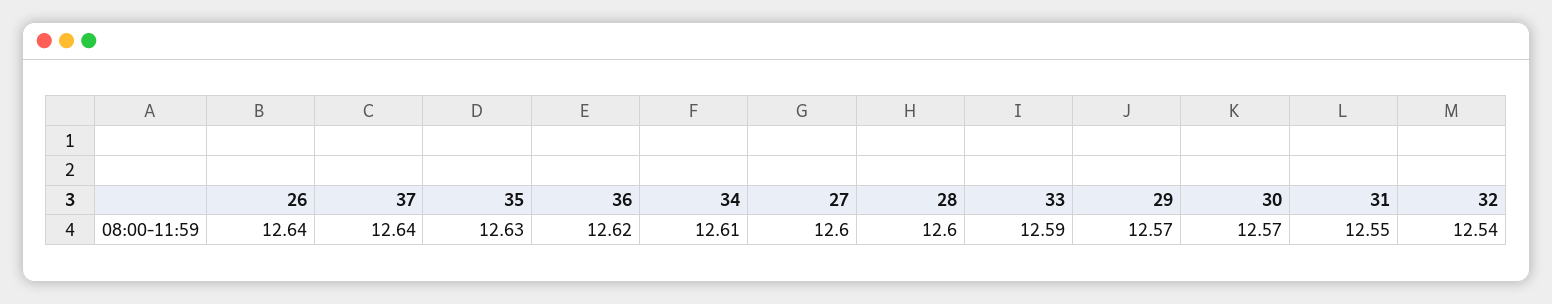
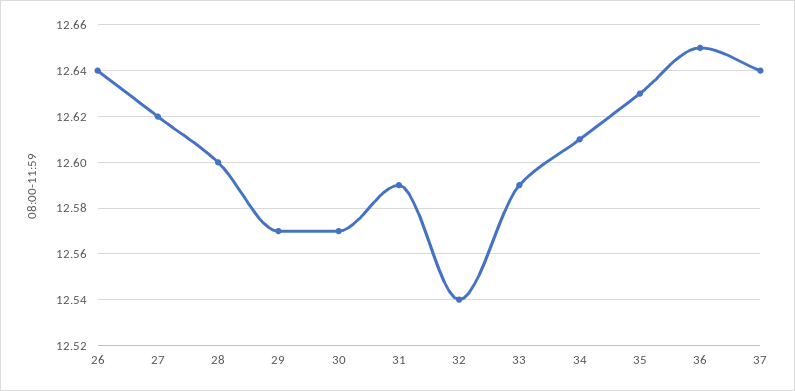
  {
    "26": 12.64,
    "37": 12.64,
    "35": 12.63,
-   "36": 12.62,
+   "36": 12.65,
    "34": 12.61,
-   "27": 12.6,
+   "27": 12.62,
    "28": 12.6,
    "33": 12.59,
    "29": 12.57,
    "30": 12.57,
-   "31": 12.55,
+   "31": 12.59,
    "32": 12.54
  }

